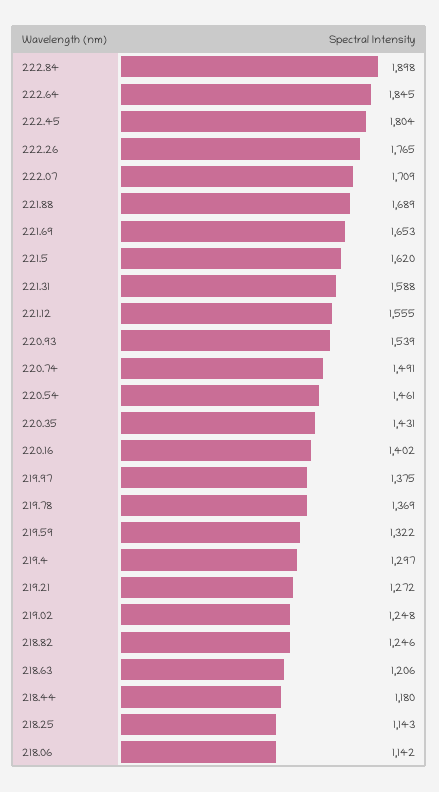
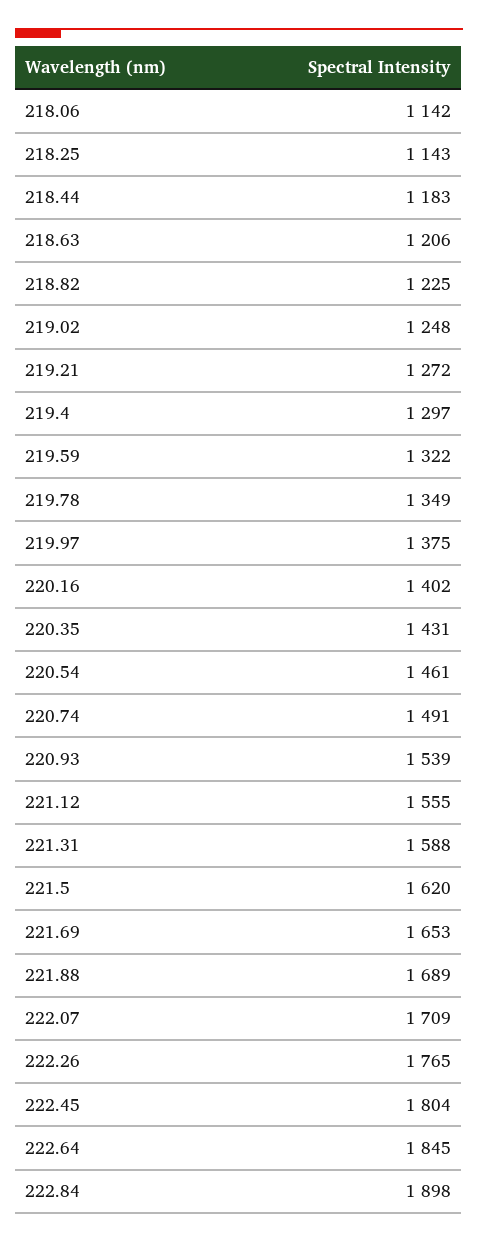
  {
    "222.84": 1898,
    "222.64": 1845,
    "222.45": 1804,
    "222.26": 1765,
    "222.07": 1709,
    "221.88": 1689,
    "221.69": 1653,
    "221.5": 1620,
    "221.31": 1588,
    "221.12": 1555,
    "220.93": 1539,
    "220.74": 1491,
    "220.54": 1461,
    "220.35": 1431,
    "220.16": 1402,
    "219.97": 1375,
-   "219.78": 1369,
+   "219.78": 1349,
    "219.59": 1322,
    "219.4": 1297,
    "219.21": 1272,
    "219.02": 1248,
-   "218.82": 1246,
+   "218.82": 1225,
    "218.63": 1206,
-   "218.44": 1180,
+   "218.44": 1183,
    "218.25": 1143,
    "218.06": 1142
  }

